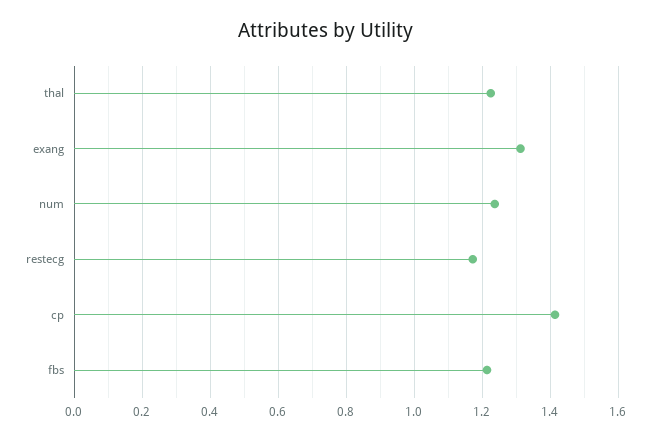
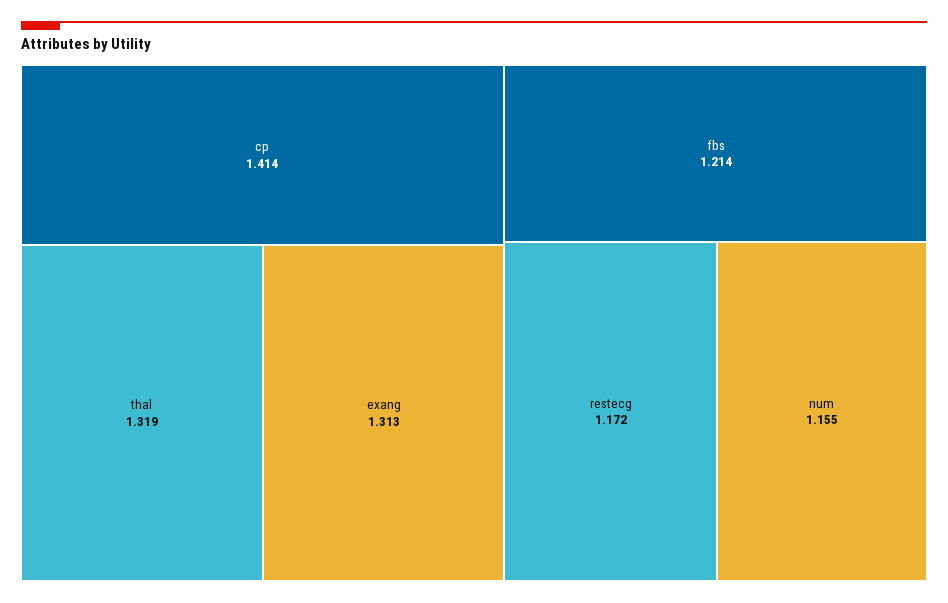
  {
-   "thal": 1.22,
+   "thal": 1.319,
    "exang": 1.313,
-   "num": 1.24,
+   "num": 1.155,
    "restecg": 1.172,
    "cp": 1.414,
    "fbs": 1.214
  }

